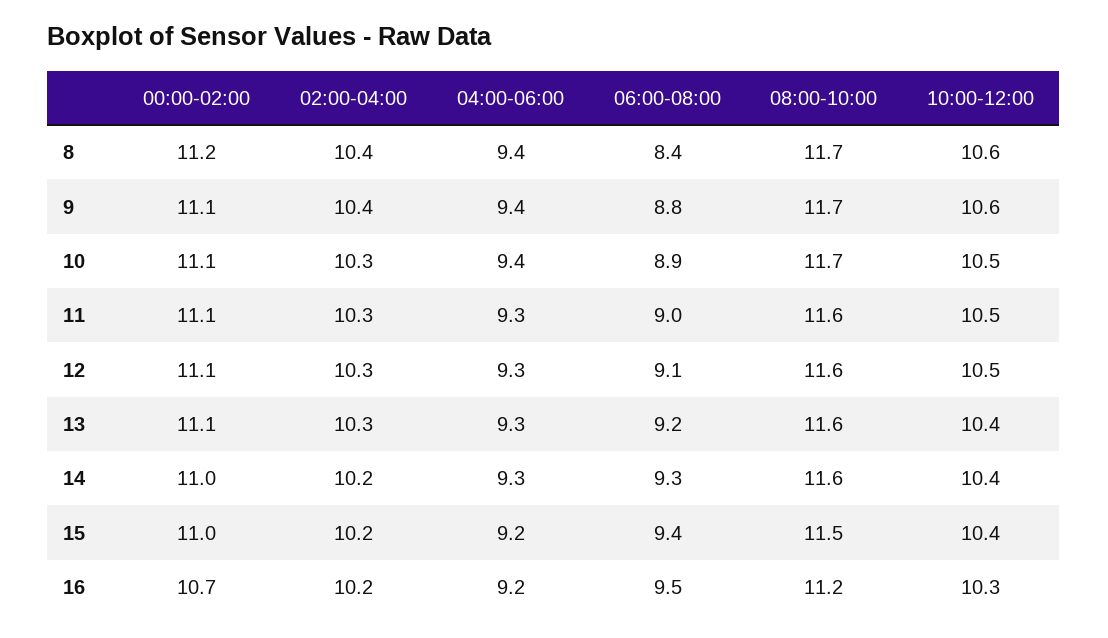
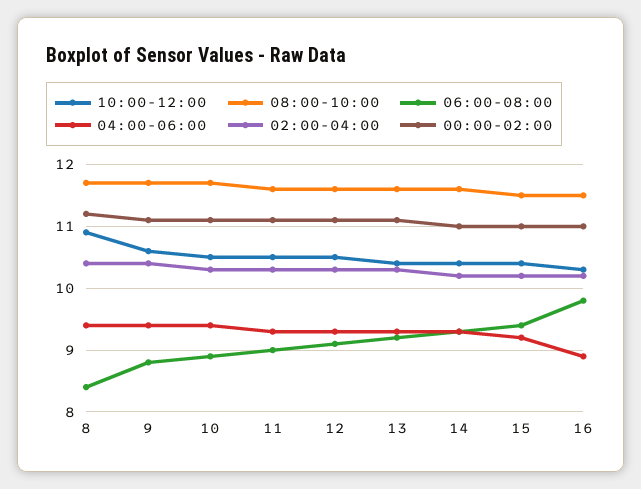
  {
    "00:00-02:00": {
      "8": 11.2,
      "9": 11.1,
      "10": 11.1,
      "11": 11.1,
      "12": 11.1,
      "13": 11.1,
      "14": 11,
      "15": 11,
-     "16": 10.7
+     "16": 11
    },
    "02:00-04:00": {
      "8": 10.4,
      "9": 10.4,
      "10": 10.3,
      "11": 10.3,
      "12": 10.3,
      "13": 10.3,
      "14": 10.2,
      "15": 10.2,
      "16": 10.2
    },
    "04:00-06:00": {
      "8": 9.4,
      "9": 9.4,
      "10": 9.4,
      "11": 9.3,
      "12": 9.3,
      "13": 9.3,
      "14": 9.3,
      "15": 9.2,
-     "16": 9.2
+     "16": 8.9
    },
    "06:00-08:00": {
      "8": 8.4,
      "9": 8.8,
      "10": 8.9,
      "11": 9,
      "12": 9.1,
      "13": 9.2,
      "14": 9.3,
      "15": 9.4,
-     "16": 9.5
+     "16": 9.8
    },
    "08:00-10:00": {
      "8": 11.7,
      "9": 11.7,
      "10": 11.7,
      "11": 11.6,
      "12": 11.6,
      "13": 11.6,
      "14": 11.6,
      "15": 11.5,
-     "16": 11.2
+     "16": 11.5
    },
    "10:00-12:00": {
-     "8": 10.6,
+     "8": 10.9,
      "9": 10.6,
      "10": 10.5,
      "11": 10.5,
      "12": 10.5,
      "13": 10.4,
      "14": 10.4,
      "15": 10.4,
      "16": 10.3
    }
  }

